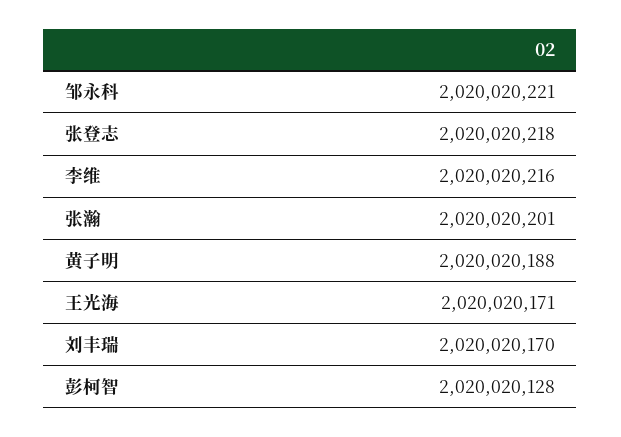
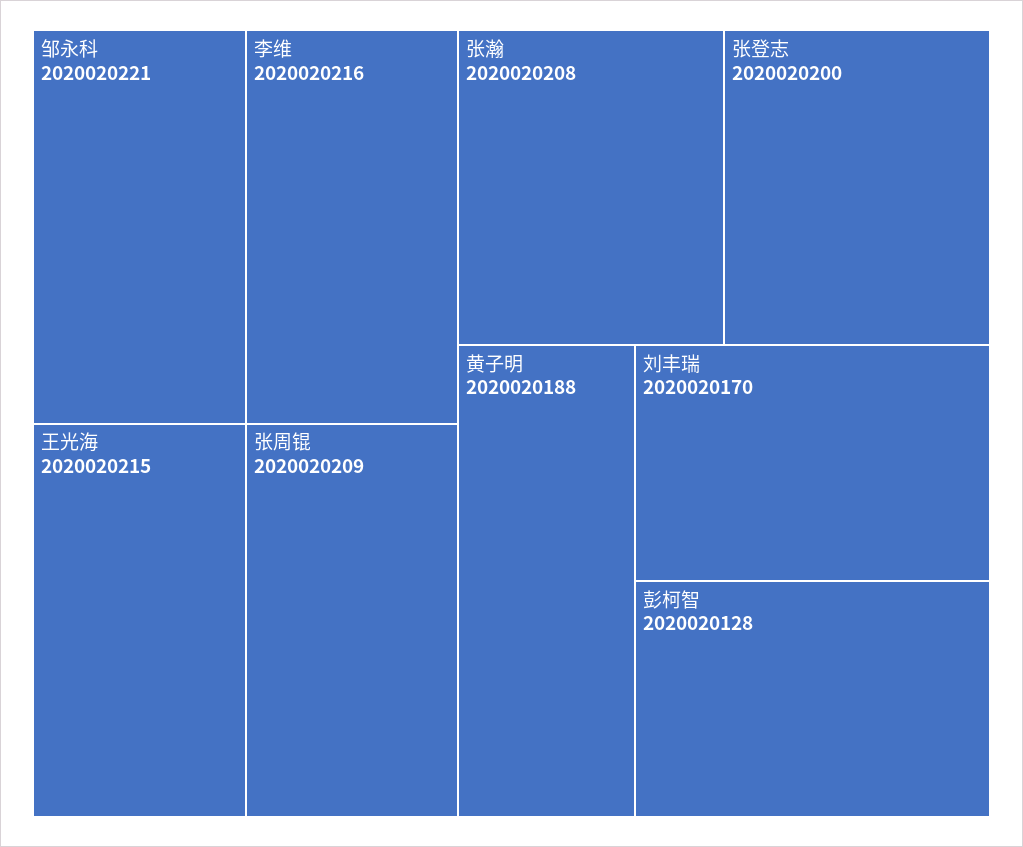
  {
    "邹永科": 2020020221,
-   "张登志": 2020020218,
+   "张登志": 2020020200,
    "李维": 2020020216,
-   "张瀚": 2020020201,
+   "张瀚": 2020020208,
    "黄子明": 2020020188,
-   "王光海": 2020020171,
+   "王光海": 2020020215,
    "刘丰瑞": 2020020170,
-   "彭柯智": 2020020128
+   "彭柯智": 2020020128,
+   "张周锟": 2020020209
  }

